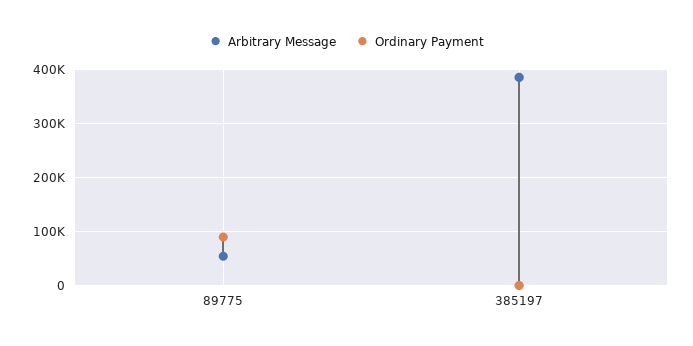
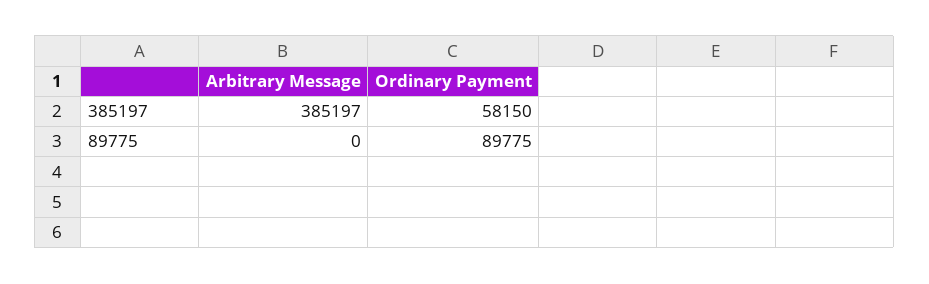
  {
    "Arbitrary Message": {
-     "89775": 60000,
+     "89775": 0,
      "385197": 385197
    },
    "Ordinary Payment": {
      "89775": 89775,
-     "385197": 0
+     "385197": 58150
    }
  }

